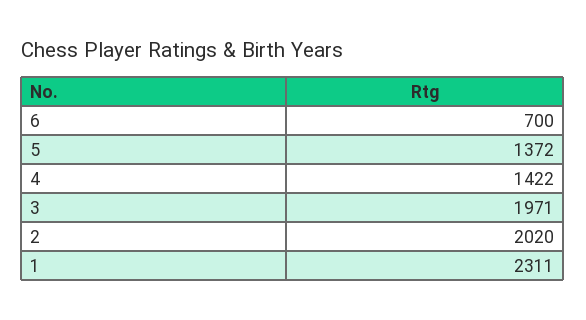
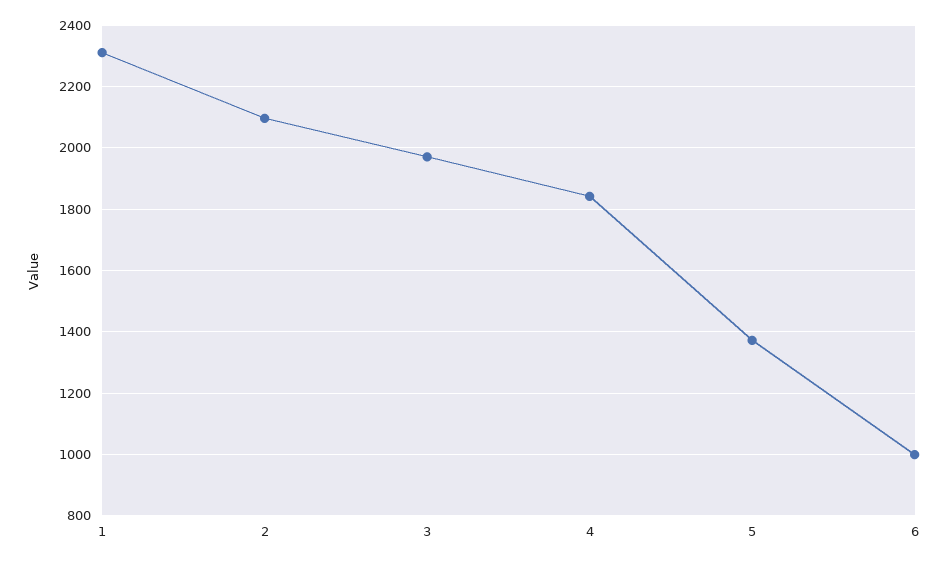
  {
-   "6": 700,
+   "6": 1000,
    "5": 1372,
-   "4": 1422,
+   "4": 1840,
    "3": 1971,
-   "2": 2020,
+   "2": 2100,
    "1": 2311
  }

